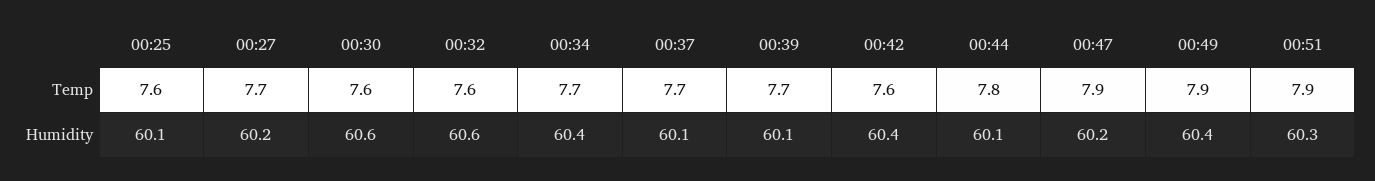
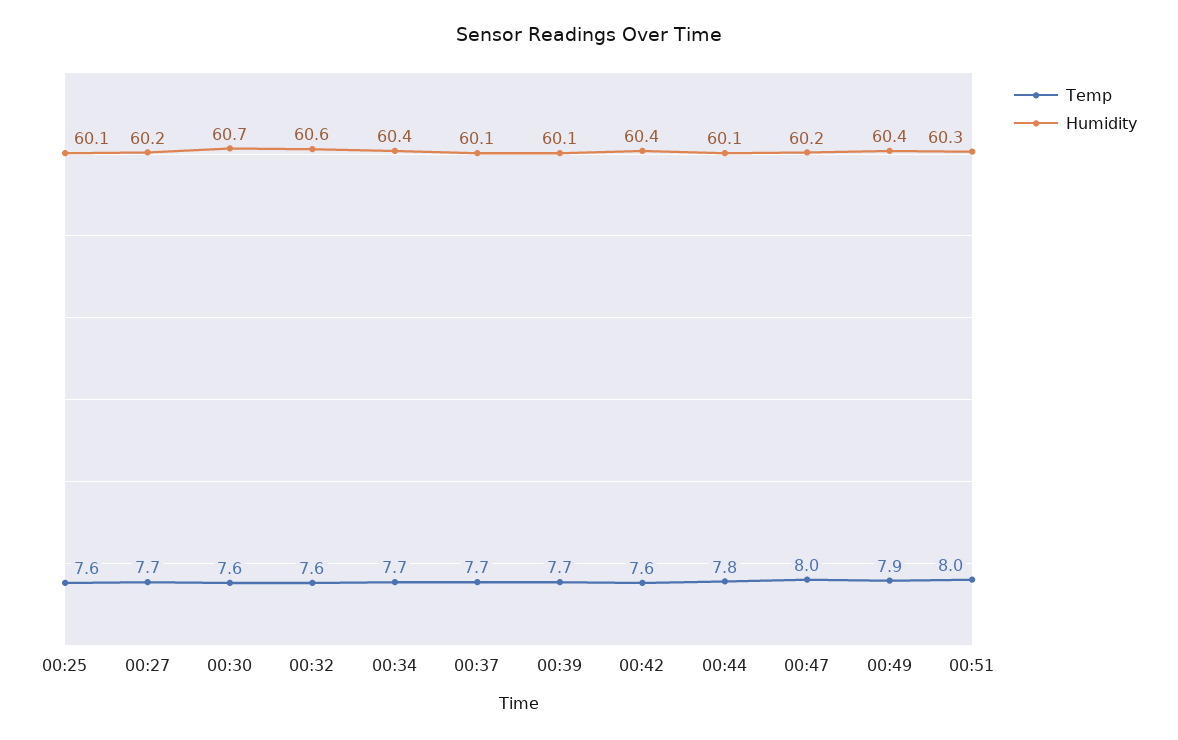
  {
    "Temp": {
      "00:25": 7.6,
      "00:27": 7.7,
      "00:30": 7.6,
      "00:32": 7.6,
      "00:34": 7.7,
      "00:37": 7.7,
      "00:39": 7.7,
      "00:42": 7.6,
      "00:44": 7.8,
-     "00:47": 7.9,
+     "00:47": 8,
      "00:49": 7.9,
-     "00:51": 7.9
+     "00:51": 8
    },
    "Humidity": {
      "00:25": 60.1,
      "00:27": 60.2,
-     "00:30": 60.6,
+     "00:30": 60.7,
      "00:32": 60.6,
      "00:34": 60.4,
      "00:37": 60.1,
      "00:39": 60.1,
      "00:42": 60.4,
      "00:44": 60.1,
      "00:47": 60.2,
      "00:49": 60.4,
      "00:51": 60.3
    }
  }

